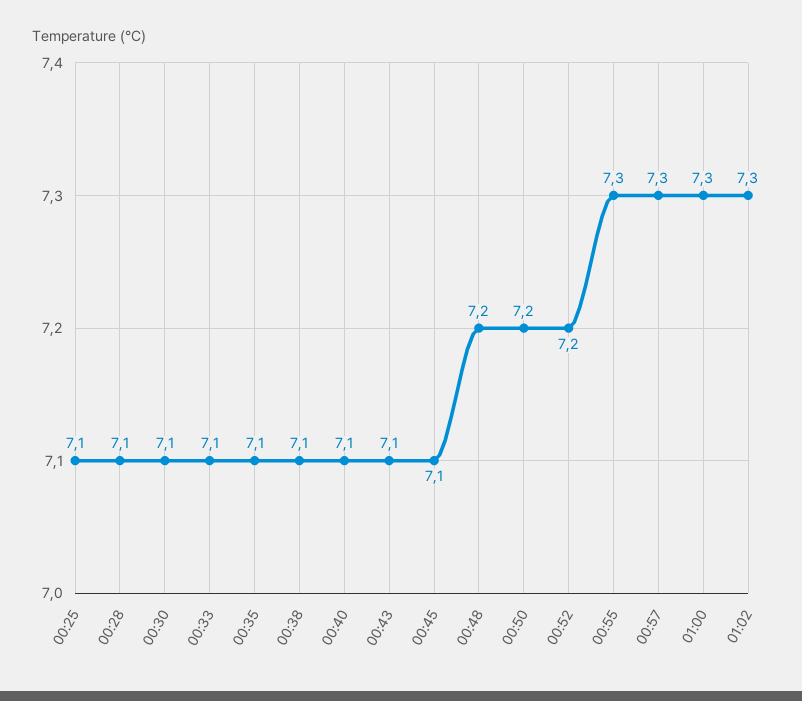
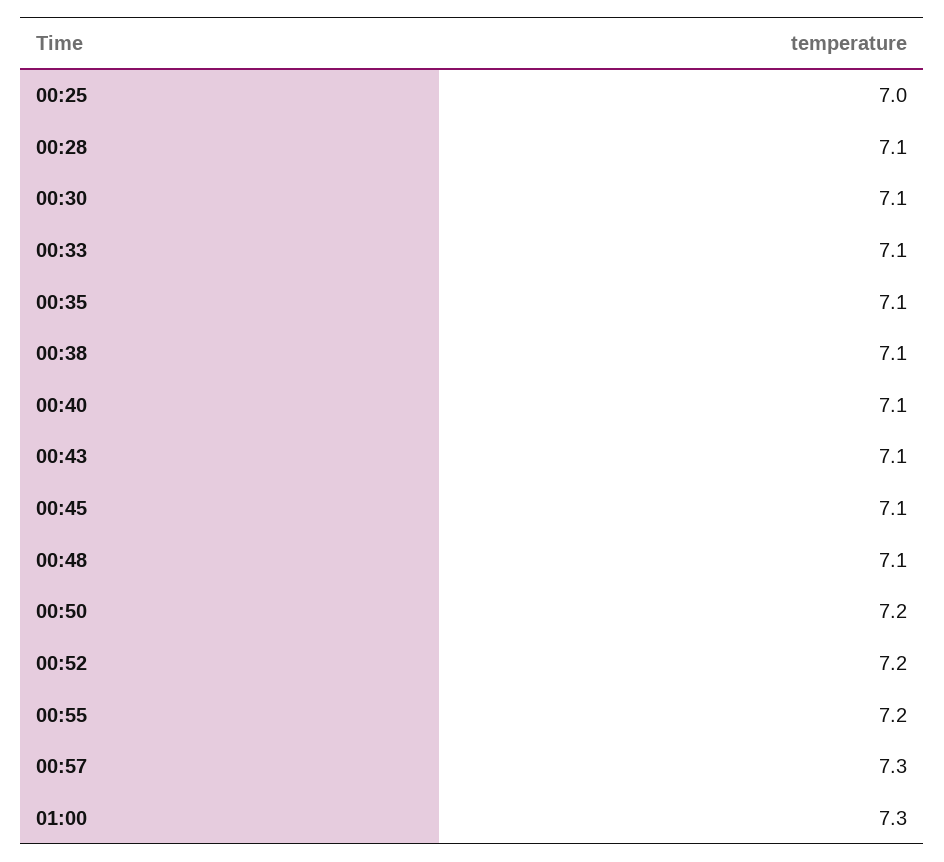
  {
-   "00:25": 7.1,
+   "00:25": 7,
    "00:28": 7.1,
    "00:30": 7.1,
    "00:33": 7.1,
    "00:35": 7.1,
    "00:38": 7.1,
    "00:40": 7.1,
    "00:43": 7.1,
    "00:45": 7.1,
-   "00:48": 7.2,
+   "00:48": 7.1,
    "00:50": 7.2,
    "00:52": 7.2,
-   "00:55": 7.3,
+   "00:55": 7.2,
    "00:57": 7.3,
-   "01:00": 7.3,
+   "01:00": 7.3
-   "01:02": 7.3
  }

